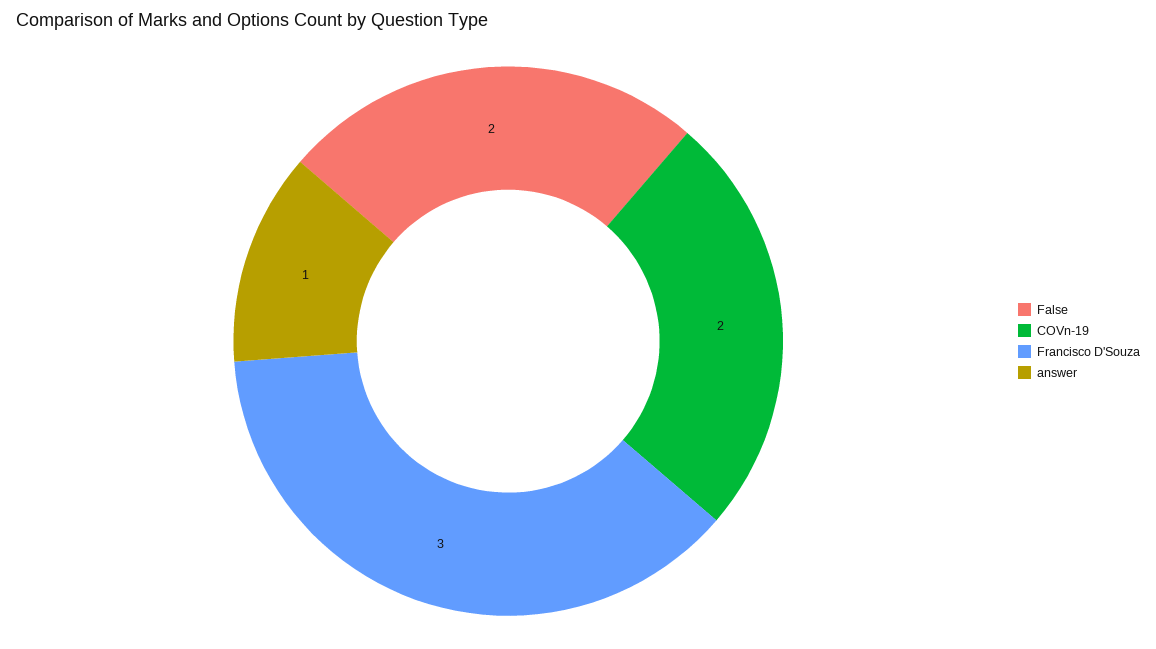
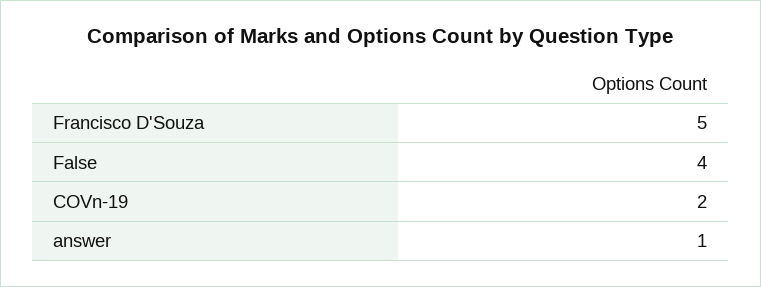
  {
-   "False": 2,
+   "False": 4,
    "COVn-19": 2,
-   "Francisco D'Souza": 3,
+   "Francisco D'Souza": 5,
    "answer": 1
  }

